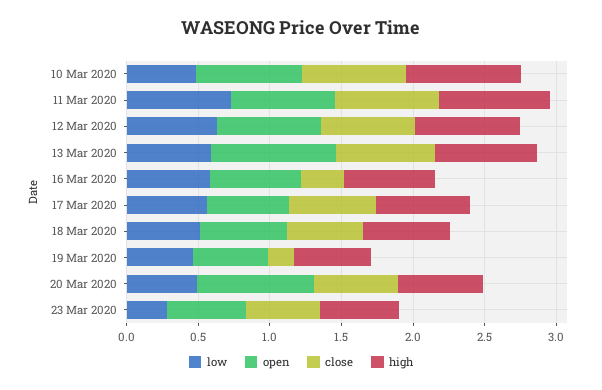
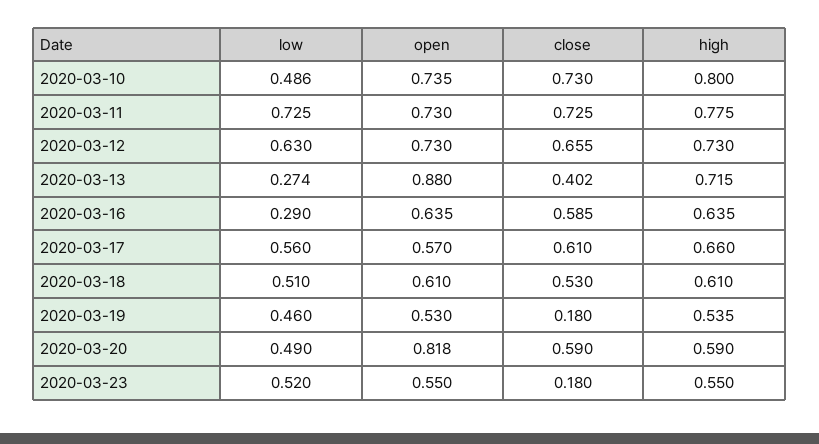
  {
    "low": {
      "10 Mar 2020": 0.486,
      "11 Mar 2020": 0.725,
      "12 Mar 2020": 0.63,
-     "13 Mar 2020": 0.6,
+     "13 Mar 2020": 0.274,
-     "16 Mar 2020": 0.6,
+     "16 Mar 2020": 0.29,
      "17 Mar 2020": 0.56,
      "18 Mar 2020": 0.51,
      "19 Mar 2020": 0.46,
      "20 Mar 2020": 0.49,
-     "23 Mar 2020": 0.3
+     "23 Mar 2020": 0.52
    },
    "open": {
      "10 Mar 2020": 0.735,
      "11 Mar 2020": 0.73,
      "12 Mar 2020": 0.73,
      "13 Mar 2020": 0.88,
      "16 Mar 2020": 0.635,
      "17 Mar 2020": 0.57,
      "18 Mar 2020": 0.61,
      "19 Mar 2020": 0.53,
      "20 Mar 2020": 0.818,
      "23 Mar 2020": 0.55
    },
    "close": {
      "10 Mar 2020": 0.73,
      "11 Mar 2020": 0.725,
      "12 Mar 2020": 0.655,
-     "13 Mar 2020": 0.7,
+     "13 Mar 2020": 0.402,
-     "16 Mar 2020": 0.3,
+     "16 Mar 2020": 0.585,
      "17 Mar 2020": 0.61,
      "18 Mar 2020": 0.53,
      "19 Mar 2020": 0.18,
      "20 Mar 2020": 0.59,
-     "23 Mar 2020": 0.5
+     "23 Mar 2020": 0.18
    },
    "high": {
      "10 Mar 2020": 0.8,
      "11 Mar 2020": 0.775,
      "12 Mar 2020": 0.73,
      "13 Mar 2020": 0.715,
      "16 Mar 2020": 0.635,
      "17 Mar 2020": 0.66,
      "18 Mar 2020": 0.61,
      "19 Mar 2020": 0.535,
      "20 Mar 2020": 0.59,
      "23 Mar 2020": 0.55
    }
  }

